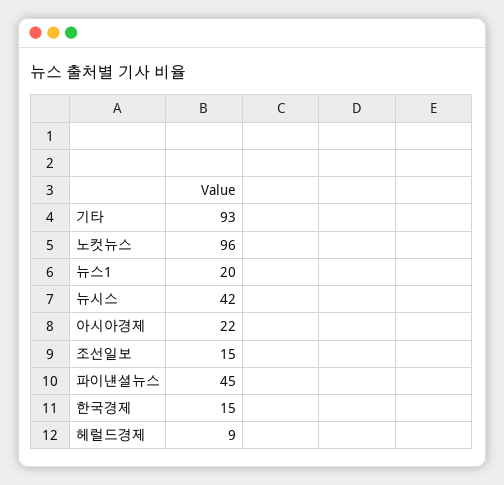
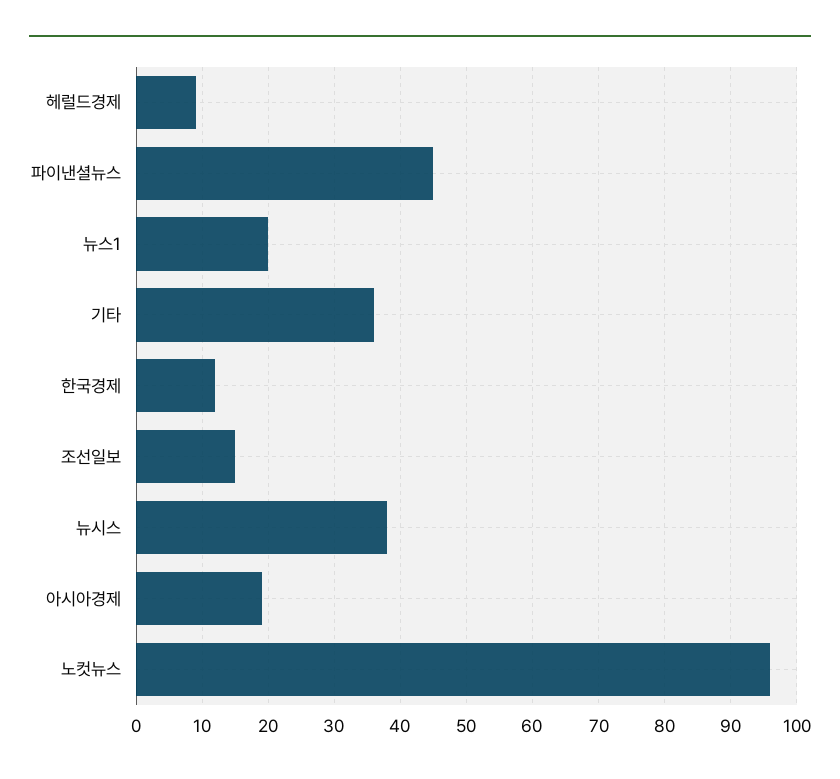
  {
-   "기타": 93,
+   "기타": 36,
    "노컷뉴스": 96,
    "뉴스1": 20,
-   "뉴시스": 42,
+   "뉴시스": 38,
-   "아시아경제": 22,
+   "아시아경제": 19,
    "조선일보": 15,
    "파이낸셜뉴스": 45,
-   "한국경제": 15,
+   "한국경제": 12,
    "헤럴드경제": 9
  }

